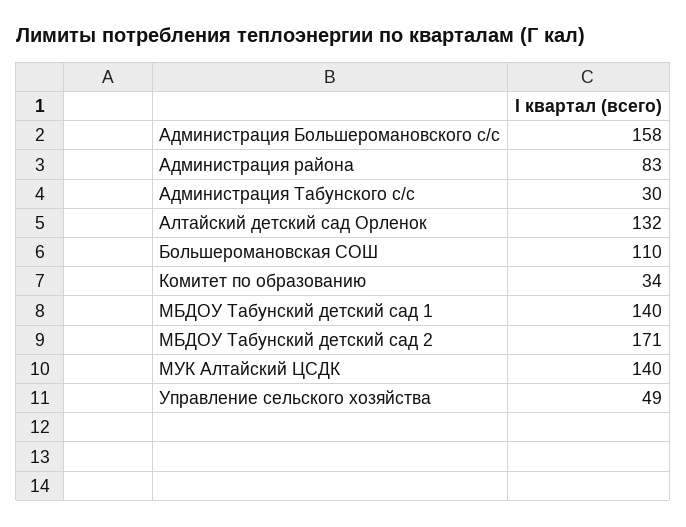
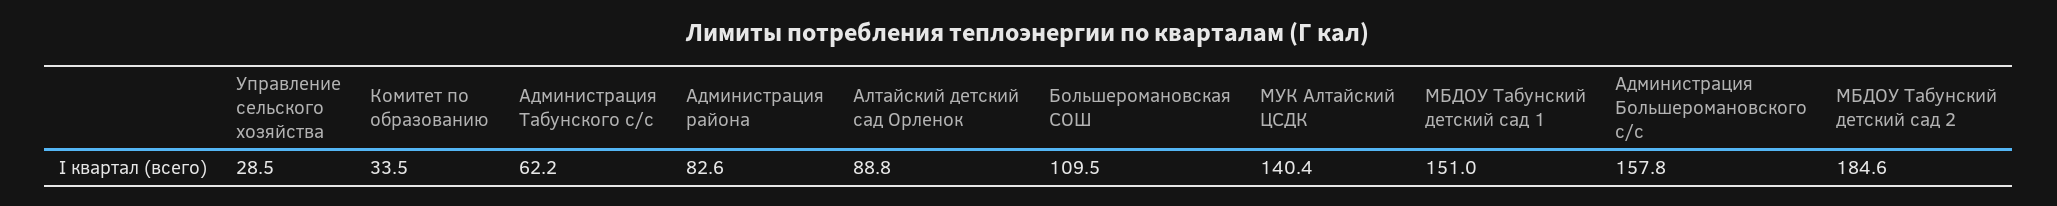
  {
    "Администрация Большеромановского с/с": 157.8,
    "Администрация района": 82.6,
-   "Администрация Табунского с/с": 30,
+   "Администрация Табунского с/с": 62.2,
-   "Алтайский детский сад Орленок": 132,
+   "Алтайский детский сад Орленок": 88.8,
    "Большеромановская СОШ": 109.5,
    "Комитет по образованию": 33.5,
-   "МБДОУ Табунский детский сад 1": 140,
+   "МБДОУ Табунский детский сад 1": 151,
-   "МБДОУ Табунский детский сад 2": 171,
+   "МБДОУ Табунский детский сад 2": 184.6,
    "МУК Алтайский ЦСДК": 140.4,
-   "Управление сельского хозяйства": 49
+   "Управление сельского хозяйства": 28.5
  }

